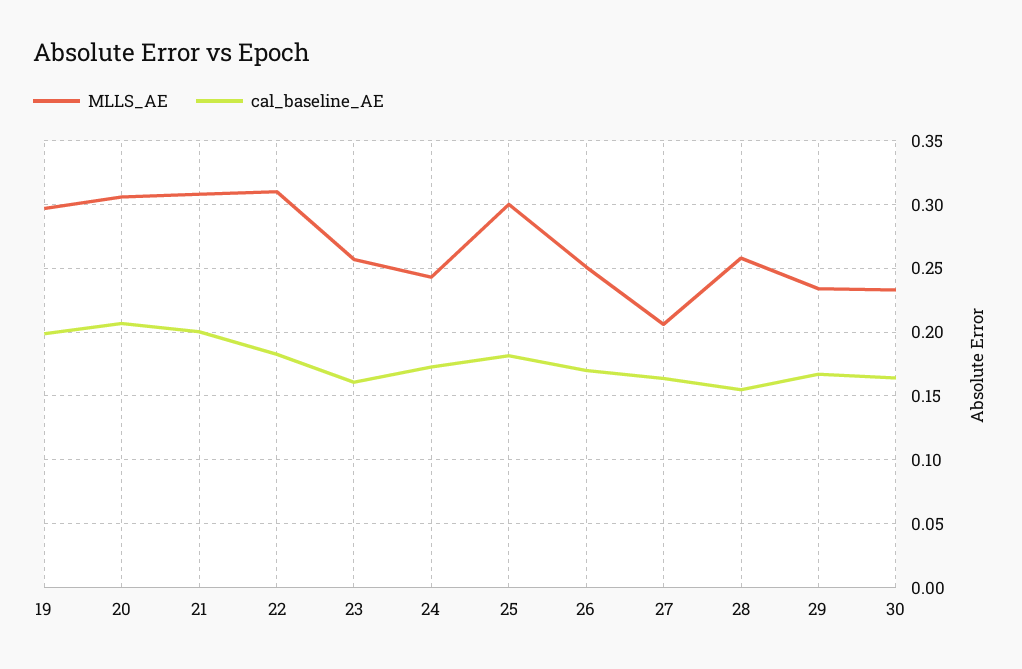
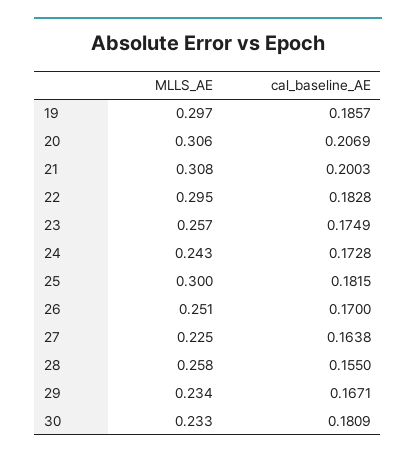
  {
    "MLLS_AE": {
      "19": 0.297,
      "20": 0.306,
      "21": 0.308,
-     "22": 0.31,
+     "22": 0.295,
      "23": 0.257,
      "24": 0.243,
      "25": 0.3,
      "26": 0.251,
-     "27": 0.205,
+     "27": 0.225,
      "28": 0.258,
      "29": 0.234,
      "30": 0.233
    },
    "cal_baseline_AE": {
-     "19": 0.2,
+     "19": 0.1857,
      "20": 0.2069,
      "21": 0.2003,
      "22": 0.1828,
-     "23": 0.16,
+     "23": 0.1749,
      "24": 0.1728,
      "25": 0.1815,
      "26": 0.17,
      "27": 0.1638,
      "28": 0.155,
      "29": 0.1671,
-     "30": 0.165
+     "30": 0.1809
    }
  }

